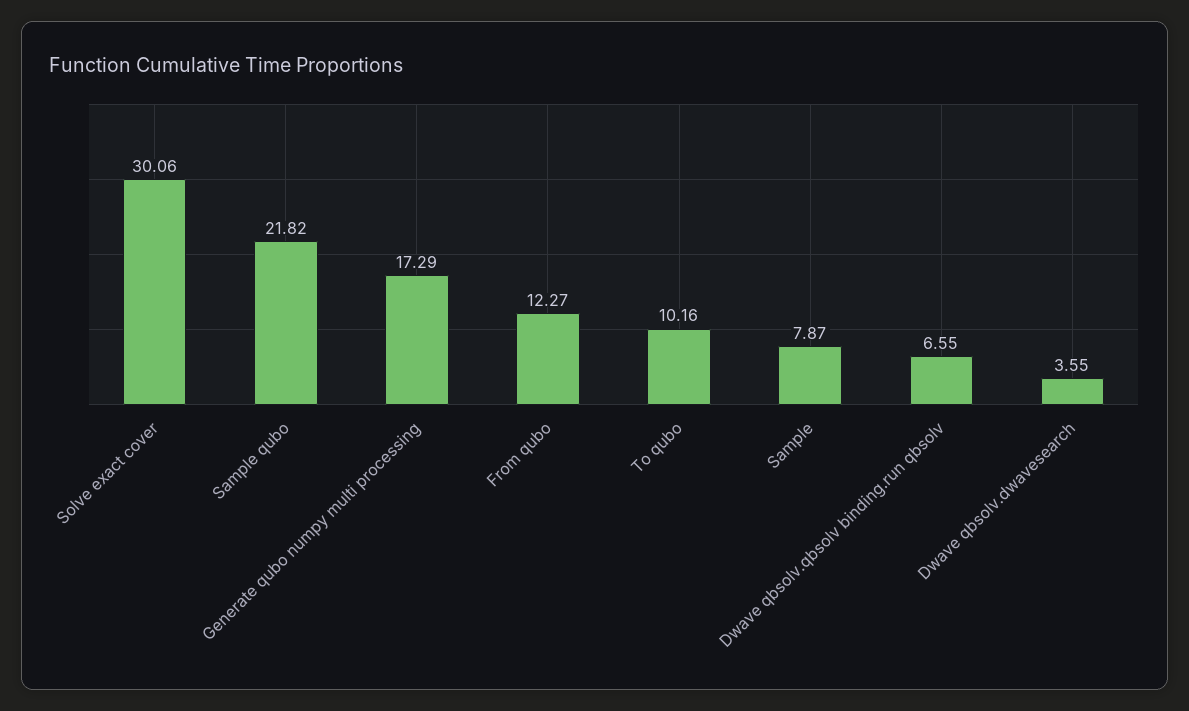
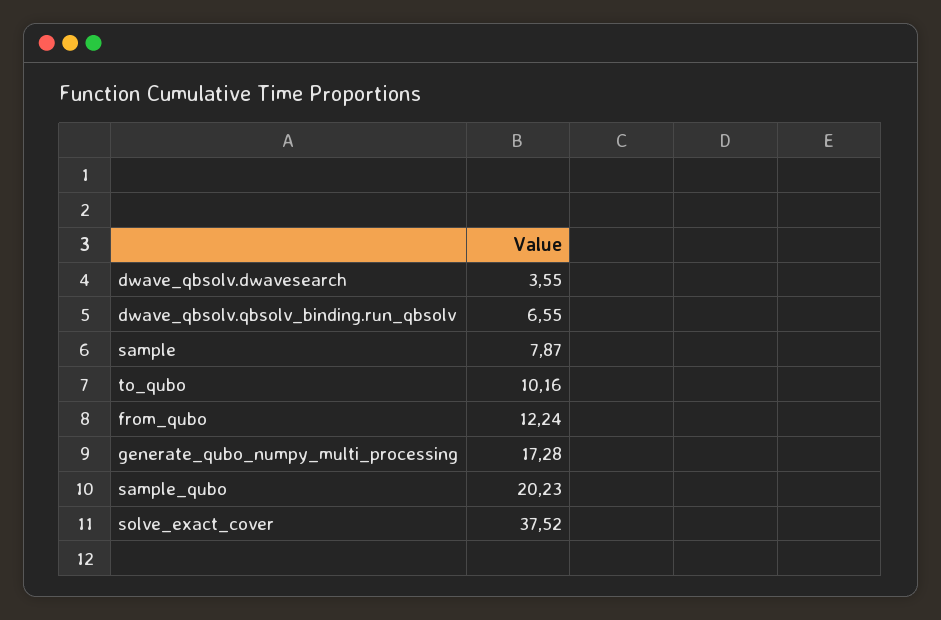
  {
-   "Solve exact cover": 30.06,
+   "Solve exact cover": 37.52,
-   "Sample qubo": 21.82,
+   "Sample qubo": 20.23,
-   "Generate qubo numpy multi processing": 17.29,
+   "Generate qubo numpy multi processing": 17.28,
-   "From qubo": 12.27,
+   "From qubo": 12.24,
    "To qubo": 10.16,
    "Sample": 7.87,
    "Dwave qbsolv.qbsolv binding.run qbsolv": 6.55,
    "Dwave qbsolv.dwavesearch": 3.55
  }

